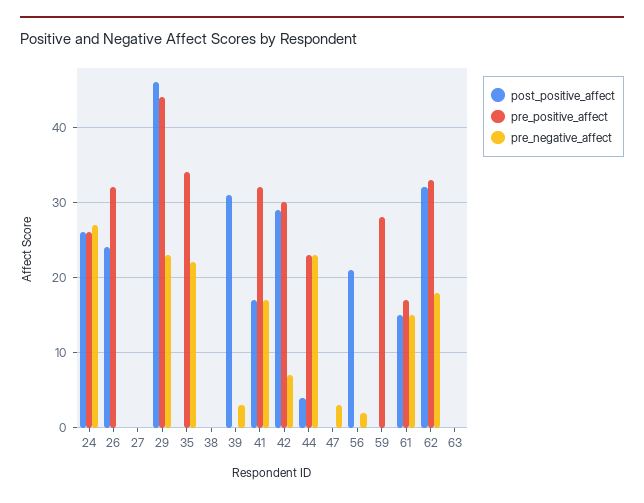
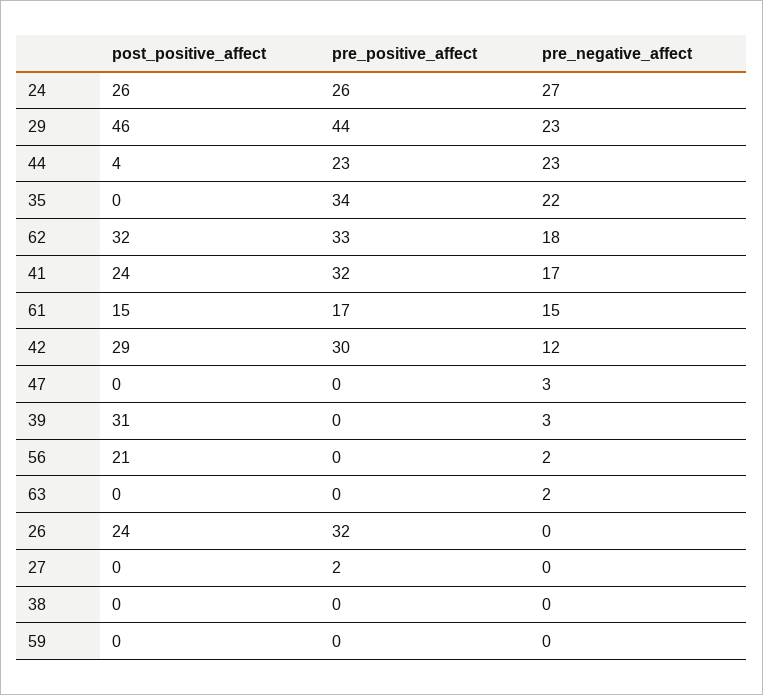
  {
    "post_positive_affect": {
      "24": 26,
      "26": 24,
      "27": 0,
      "29": 46,
      "35": 0,
      "38": 0,
      "39": 31,
-     "41": 17,
+     "41": 24,
      "42": 29,
      "44": 4,
      "47": 0,
      "56": 21,
      "59": 0,
      "61": 15,
      "62": 32,
      "63": 0
    },
    "pre_positive_affect": {
      "24": 26,
      "26": 32,
-     "27": 0,
+     "27": 2,
      "29": 44,
      "35": 34,
      "38": 0,
      "39": 0,
      "41": 32,
      "42": 30,
      "44": 23,
      "47": 0,
      "56": 0,
-     "59": 28,
+     "59": 0,
      "61": 17,
      "62": 33,
      "63": 0
    },
    "pre_negative_affect": {
      "24": 27,
      "26": 0,
      "27": 0,
      "29": 23,
      "35": 22,
      "38": 0,
      "39": 3,
      "41": 17,
-     "42": 7,
+     "42": 12,
      "44": 23,
      "47": 3,
      "56": 2,
      "59": 0,
      "61": 15,
      "62": 18,
-     "63": 0
+     "63": 2
    }
  }

